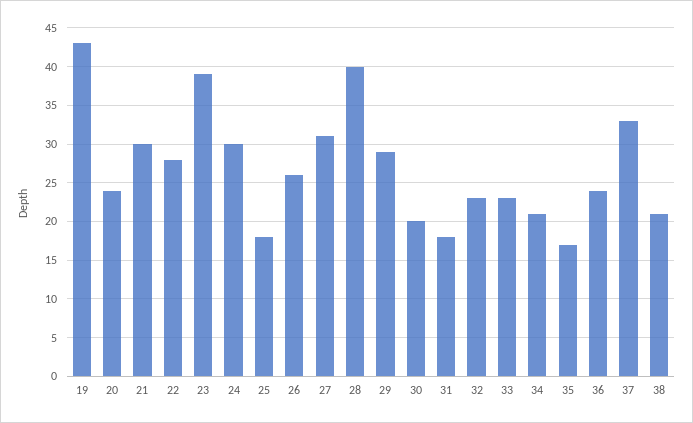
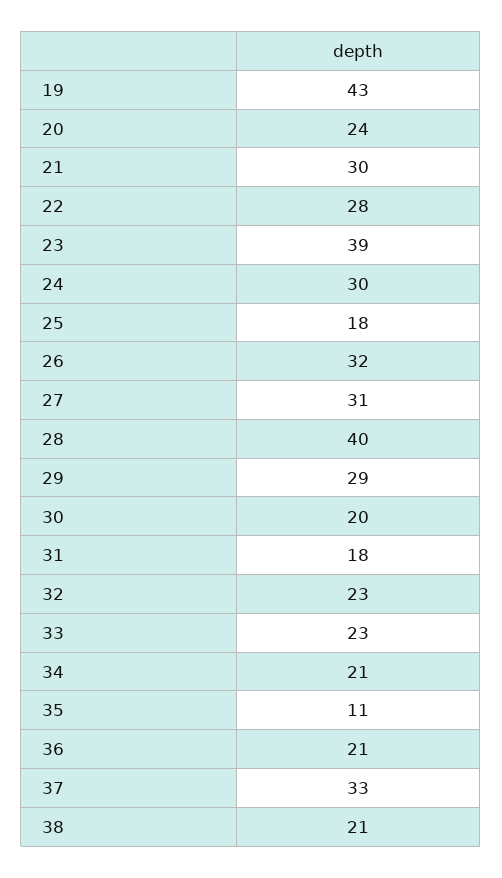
  {
    "19": 43,
    "20": 24,
    "21": 30,
    "22": 28,
    "23": 39,
    "24": 30,
    "25": 18,
-   "26": 26,
+   "26": 32,
    "27": 31,
    "28": 40,
    "29": 29,
    "30": 20,
    "31": 18,
    "32": 23,
    "33": 23,
    "34": 21,
-   "35": 17,
+   "35": 11,
-   "36": 24,
+   "36": 21,
    "37": 33,
    "38": 21
  }

